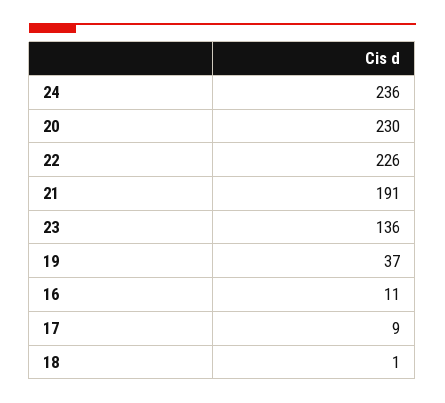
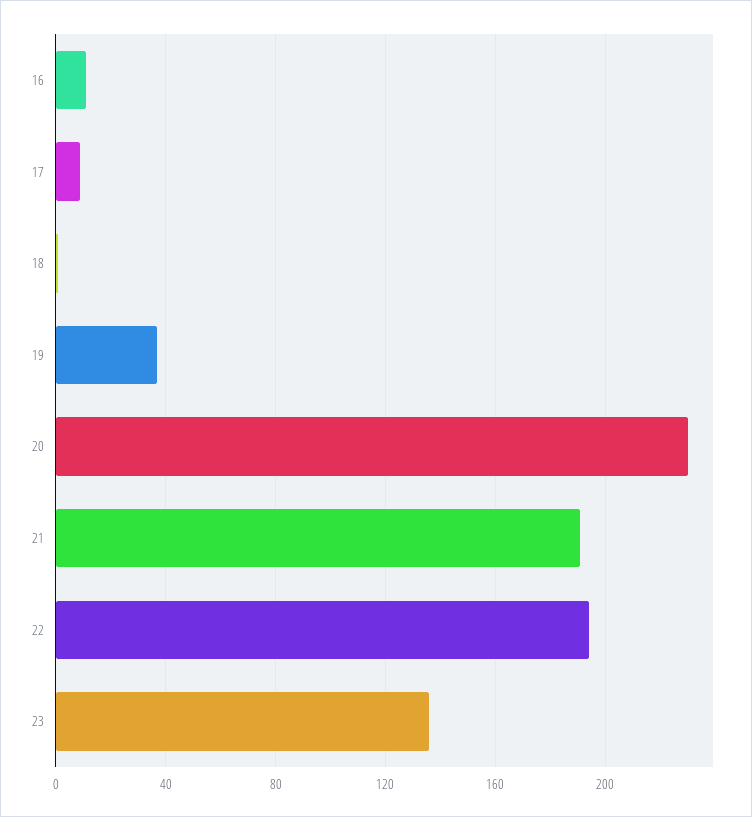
  {
-   "24": 236,
    "20": 230,
-   "22": 226,
+   "22": 195,
    "21": 191,
    "23": 136,
    "19": 37,
    "16": 11,
    "17": 9,
    "18": 1
  }

